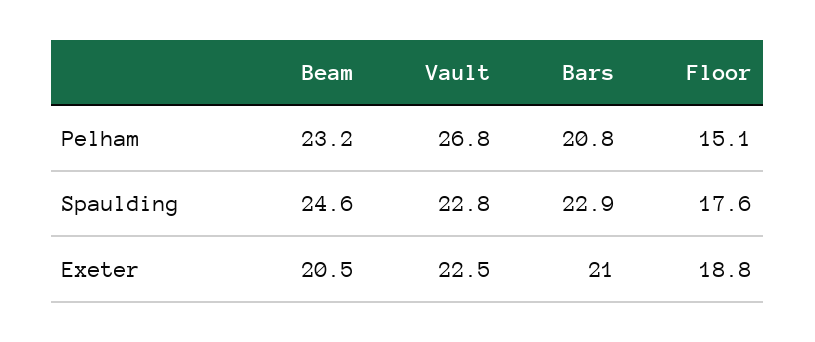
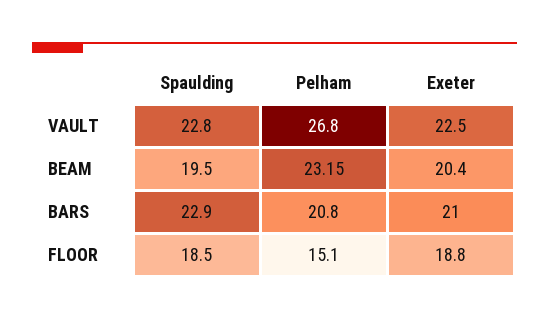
  {
    "Beam": {
      "Pelham": 23.15,
-     "Spaulding": 24.6,
+     "Spaulding": 19.5,
-     "Exeter": 20.5
+     "Exeter": 20.4
    },
    "Vault": {
      "Pelham": 26.8,
      "Spaulding": 22.8,
      "Exeter": 22.5
    },
    "Bars": {
      "Pelham": 20.8,
      "Spaulding": 22.9,
      "Exeter": 21
    },
    "Floor": {
      "Pelham": 15.1,
-     "Spaulding": 17.6,
+     "Spaulding": 18.5,
      "Exeter": 18.8
    }
  }

